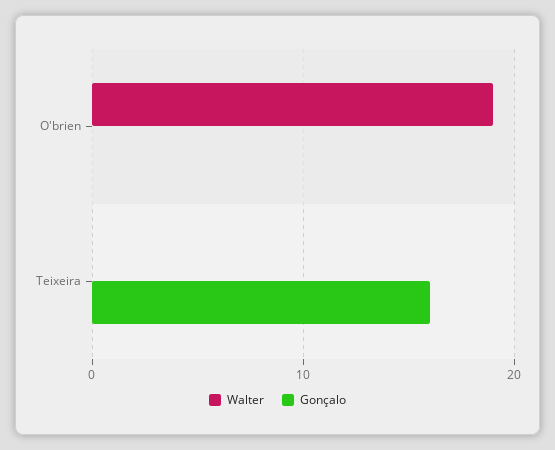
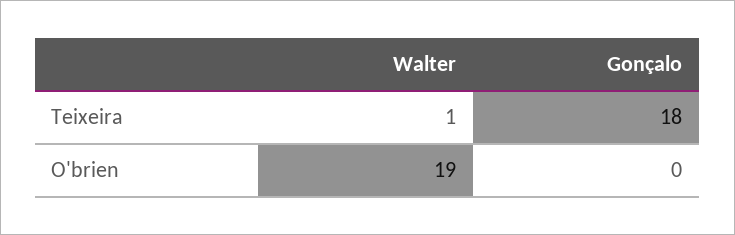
  {
    "Walter": {
      "O'brien": 19,
-     "Teixeira": 0
+     "Teixeira": 1
    },
    "Gonçalo": {
      "O'brien": 0,
-     "Teixeira": 16
+     "Teixeira": 18
    }
  }

